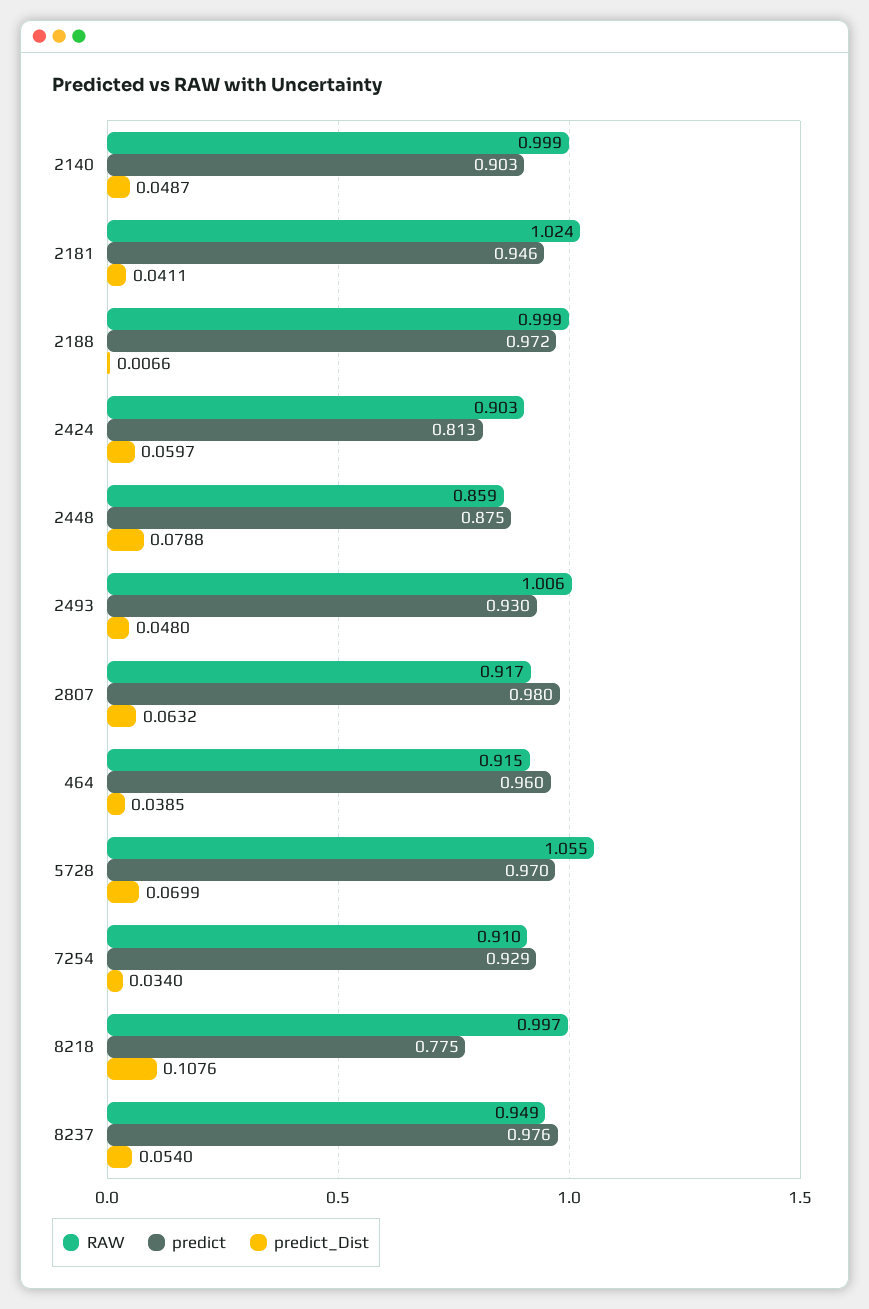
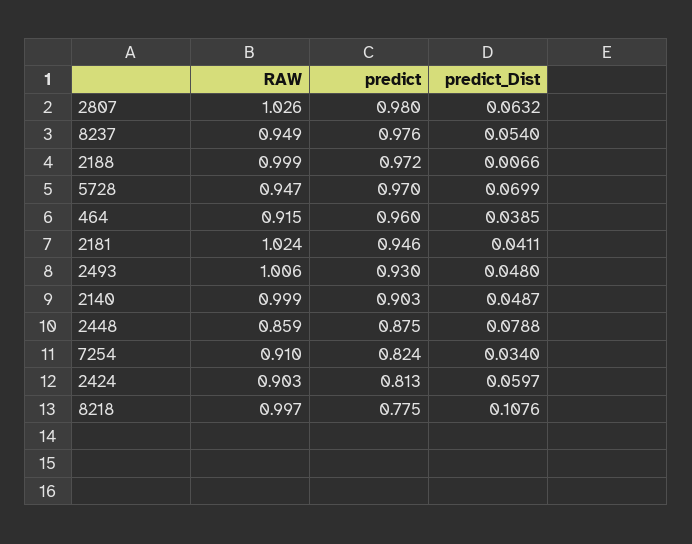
  {
    "RAW": {
      "2140": 0.999,
      "2181": 1.024,
      "2188": 0.999,
      "2424": 0.903,
      "2448": 0.859,
      "2493": 1.006,
-     "2807": 0.917,
+     "2807": 1.026,
      "464": 0.915,
-     "5728": 1.055,
+     "5728": 0.947,
      "7254": 0.91,
      "8218": 0.997,
      "8237": 0.949
    },
    "predict": {
      "2140": 0.903,
      "2181": 0.946,
      "2188": 0.972,
      "2424": 0.813,
      "2448": 0.875,
      "2493": 0.93,
      "2807": 0.98,
      "464": 0.96,
      "5728": 0.97,
-     "7254": 0.929,
+     "7254": 0.824,
      "8218": 0.775,
      "8237": 0.976
    },
    "predict_Dist": {
      "2140": 0.0487,
      "2181": 0.0411,
      "2188": 0.0066,
      "2424": 0.0597,
      "2448": 0.0788,
      "2493": 0.048,
      "2807": 0.0632,
      "464": 0.0385,
      "5728": 0.0699,
      "7254": 0.034,
      "8218": 0.1076,
      "8237": 0.054
    }
  }

